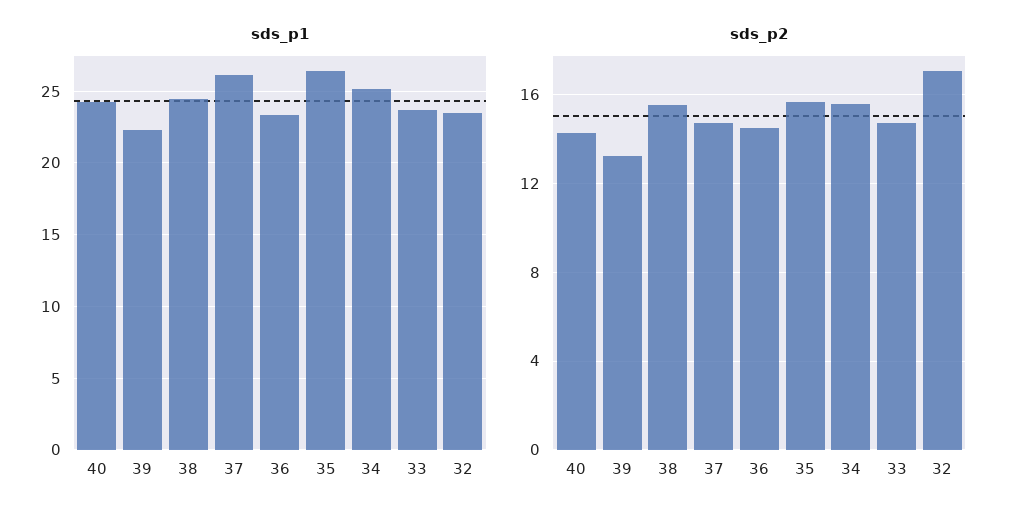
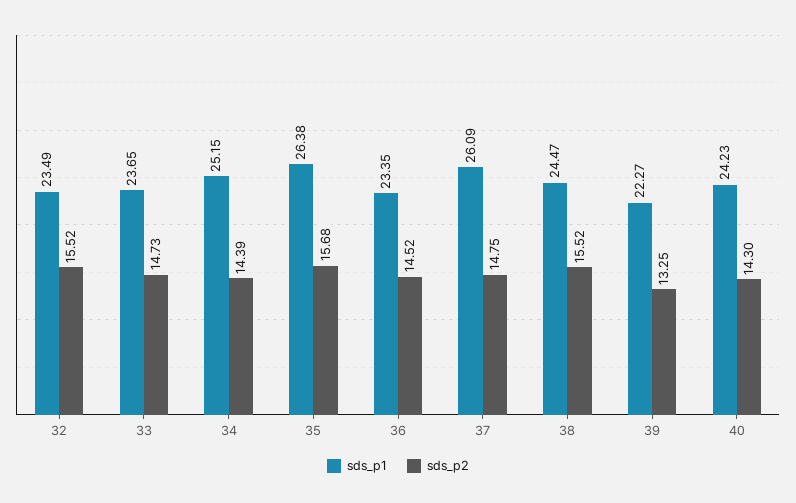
  {
    "sds_p1": {
      "40": 24.23,
      "39": 22.27,
      "38": 24.47,
      "37": 26.09,
      "36": 23.35,
      "35": 26.38,
      "34": 25.15,
      "33": 23.65,
      "32": 23.49
    },
    "sds_p2": {
      "40": 14.3,
      "39": 13.25,
      "38": 15.52,
      "37": 14.75,
      "36": 14.52,
      "35": 15.68,
-     "34": 15.5,
+     "34": 14.39,
      "33": 14.73,
-     "32": 17
+     "32": 15.52
    }
  }

